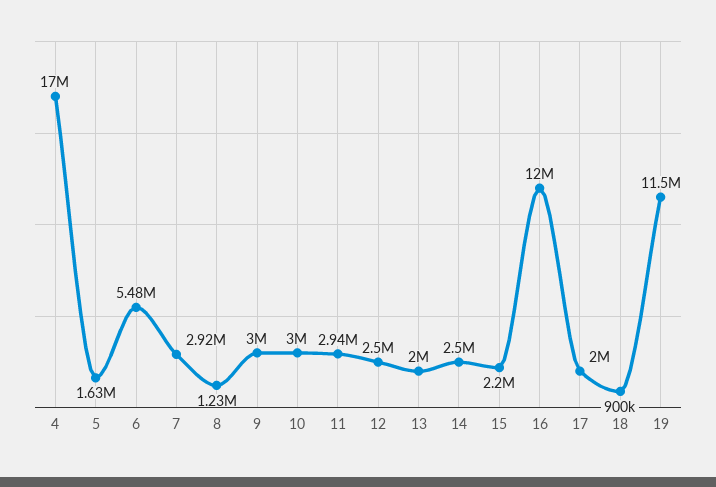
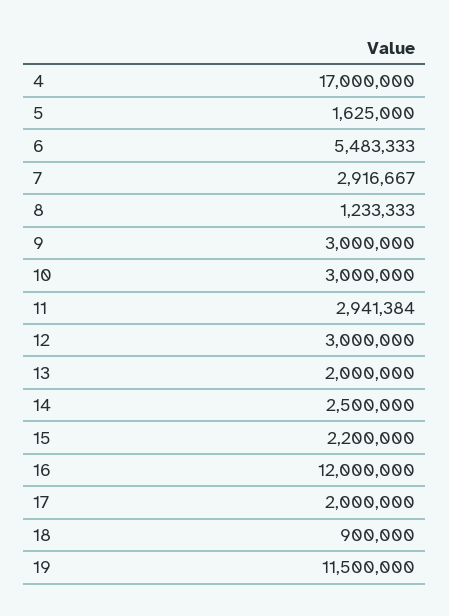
  {
    "4": 17000000,
    "5": 1625000,
    "6": 5483333,
    "7": 2916667,
    "8": 1233333,
    "9": 3000000,
    "10": 3000000,
    "11": 2941384,
-   "12": 2500000,
+   "12": 3000000,
    "13": 2000000,
    "14": 2500000,
    "15": 2200000,
    "16": 12000000,
    "17": 2000000,
    "18": 900000,
    "19": 11500000
  }

